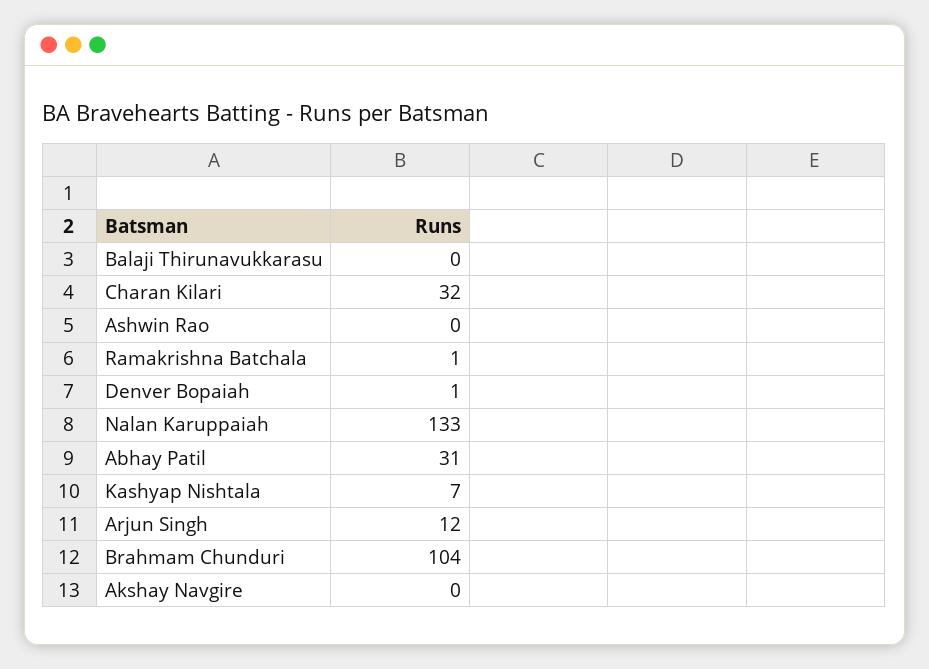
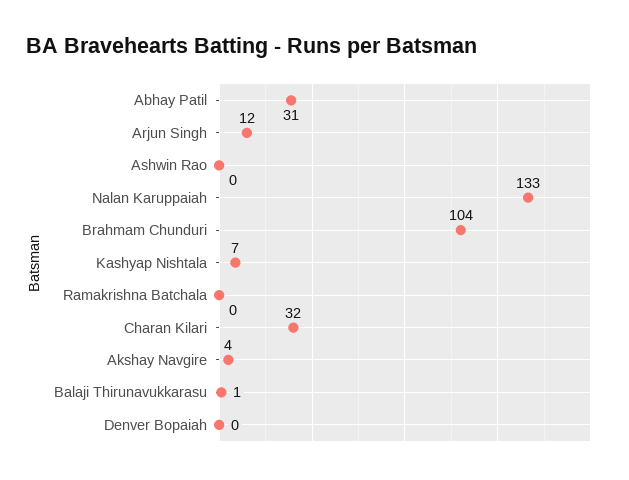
  {
-   "Balaji Thirunavukkarasu": 0,
+   "Balaji Thirunavukkarasu": 1,
    "Charan Kilari": 32,
    "Ashwin Rao": 0,
-   "Ramakrishna Batchala": 1,
+   "Ramakrishna Batchala": 0,
-   "Denver Bopaiah": 1,
+   "Denver Bopaiah": 0,
    "Nalan Karuppaiah": 133,
    "Abhay Patil": 31,
    "Kashyap Nishtala": 7,
    "Arjun Singh": 12,
    "Brahmam Chunduri": 104,
-   "Akshay Navgire": 0
+   "Akshay Navgire": 4
  }

